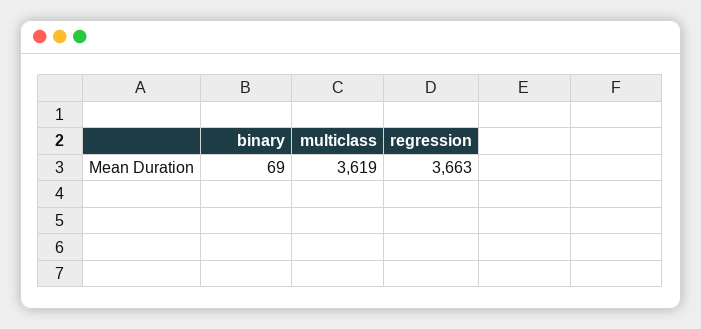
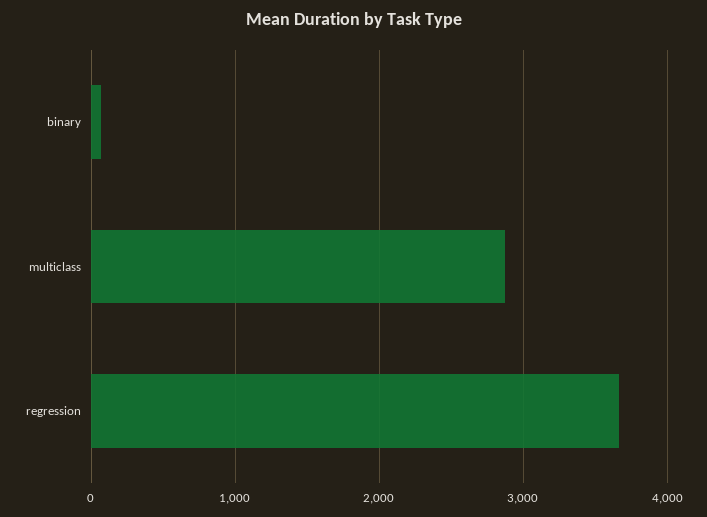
  {
    "binary": 69,
-   "multiclass": 3619,
+   "multiclass": 2900,
    "regression": 3663
  }

